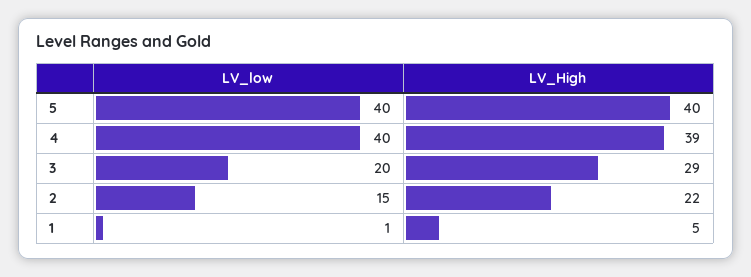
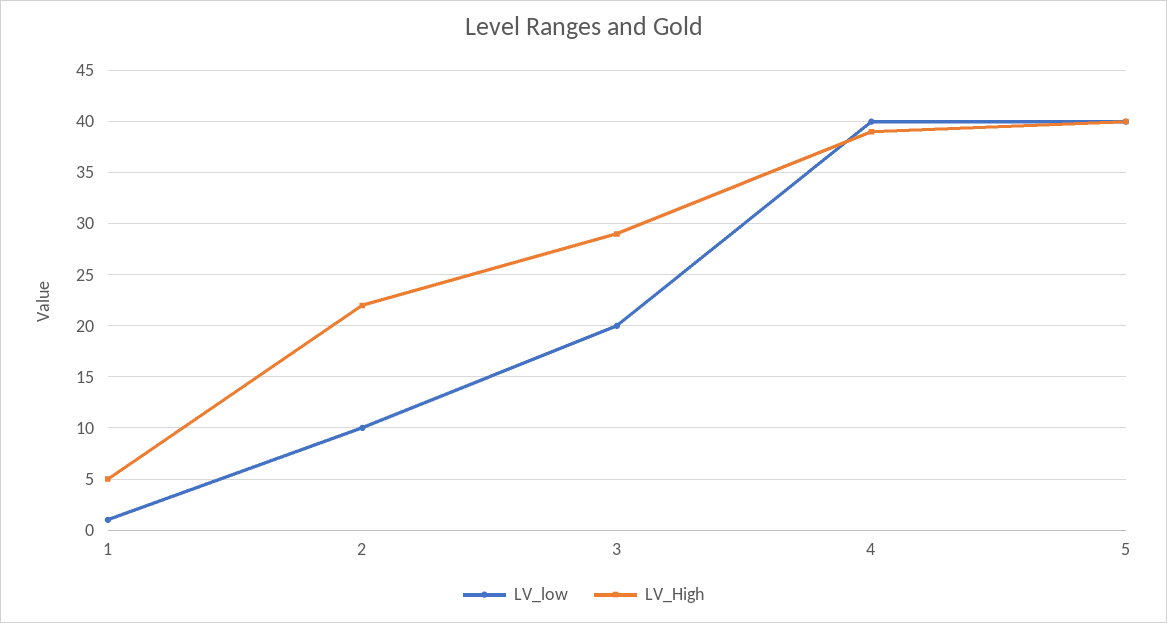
  {
    "LV_low": {
      "5": 40,
      "4": 40,
      "3": 20,
-     "2": 15,
+     "2": 10,
      "1": 1
    },
    "LV_High": {
      "5": 40,
      "4": 39,
      "3": 29,
      "2": 22,
      "1": 5
    }
  }

